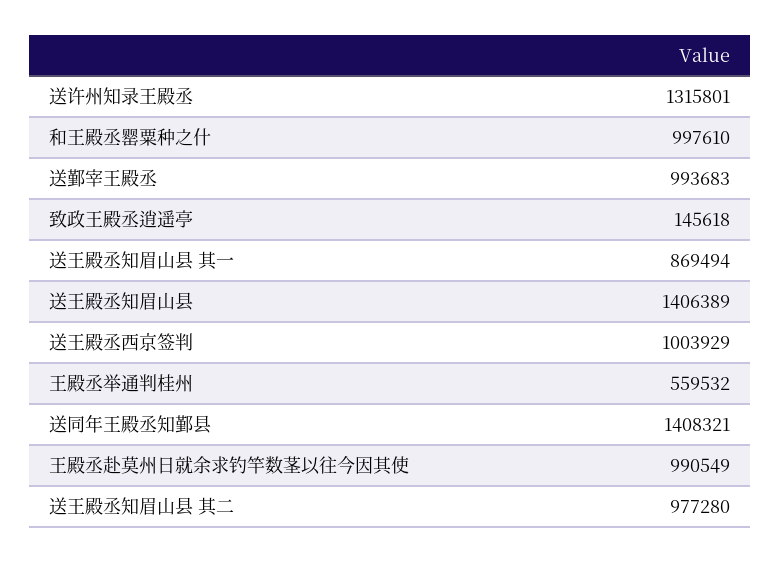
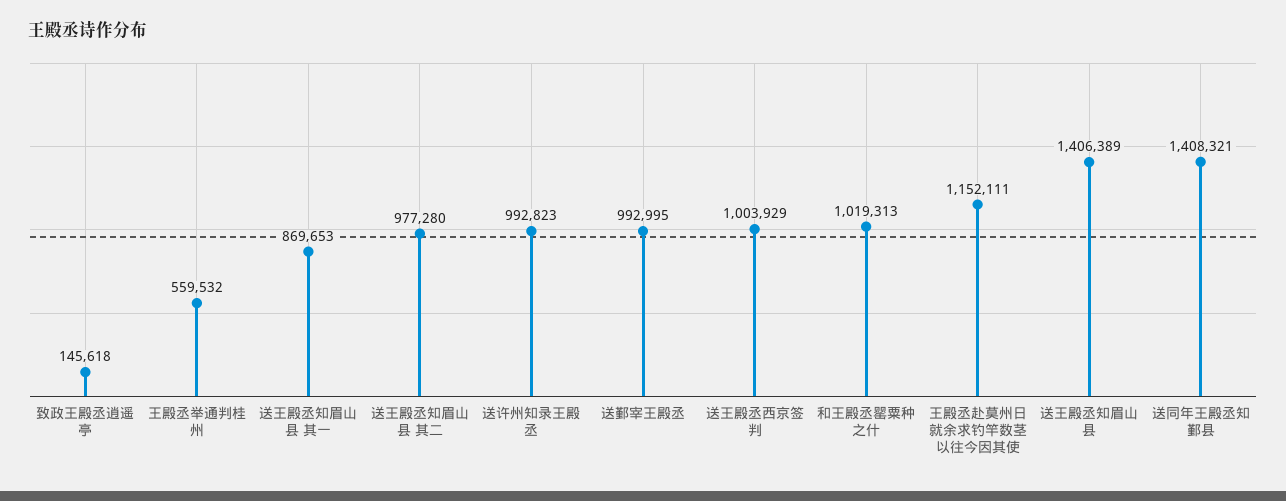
  {
-   "送许州知录王殿丞": 1315801,
+   "送许州知录王殿丞": 992823,
-   "和王殿丞罂粟种之什": 997610,
+   "和王殿丞罂粟种之什": 1019313,
-   "送鄞宰王殿丞": 993683,
+   "送鄞宰王殿丞": 992995,
    "致政王殿丞逍遥亭": 145618,
-   "送王殿丞知眉山县 其一": 869494,
+   "送王殿丞知眉山县 其一": 869653,
    "送王殿丞知眉山县": 1406389,
    "送王殿丞西京签判": 1003929,
    "王殿丞举通判桂州": 559532,
    "送同年王殿丞知鄞县": 1408321,
-   "王殿丞赴莫州日就余求钓竿数茎以往今因其使": 990549,
+   "王殿丞赴莫州日就余求钓竿数茎以往今因其使": 1152111,
    "送王殿丞知眉山县 其二": 977280
  }

